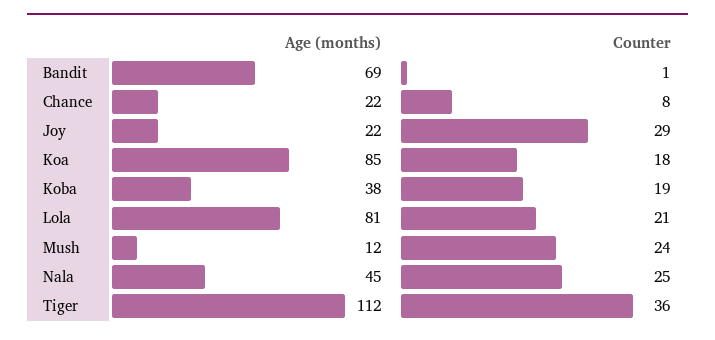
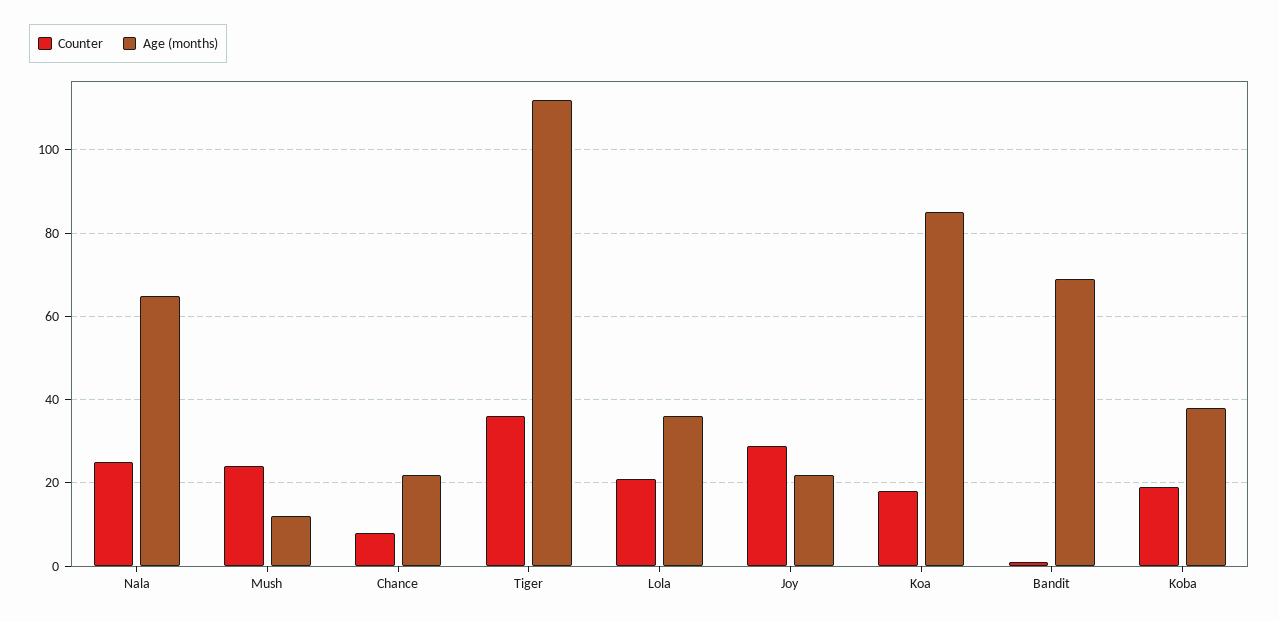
  {
    "Age (months)": {
      "Bandit": 69,
      "Chance": 22,
      "Joy": 22,
      "Koa": 85,
      "Koba": 38,
-     "Lola": 81,
+     "Lola": 35,
      "Mush": 12,
-     "Nala": 45,
+     "Nala": 65,
      "Tiger": 112
    },
    "Counter": {
      "Bandit": 1,
      "Chance": 8,
      "Joy": 29,
      "Koa": 18,
      "Koba": 19,
      "Lola": 21,
      "Mush": 24,
      "Nala": 25,
      "Tiger": 36
    }
  }

